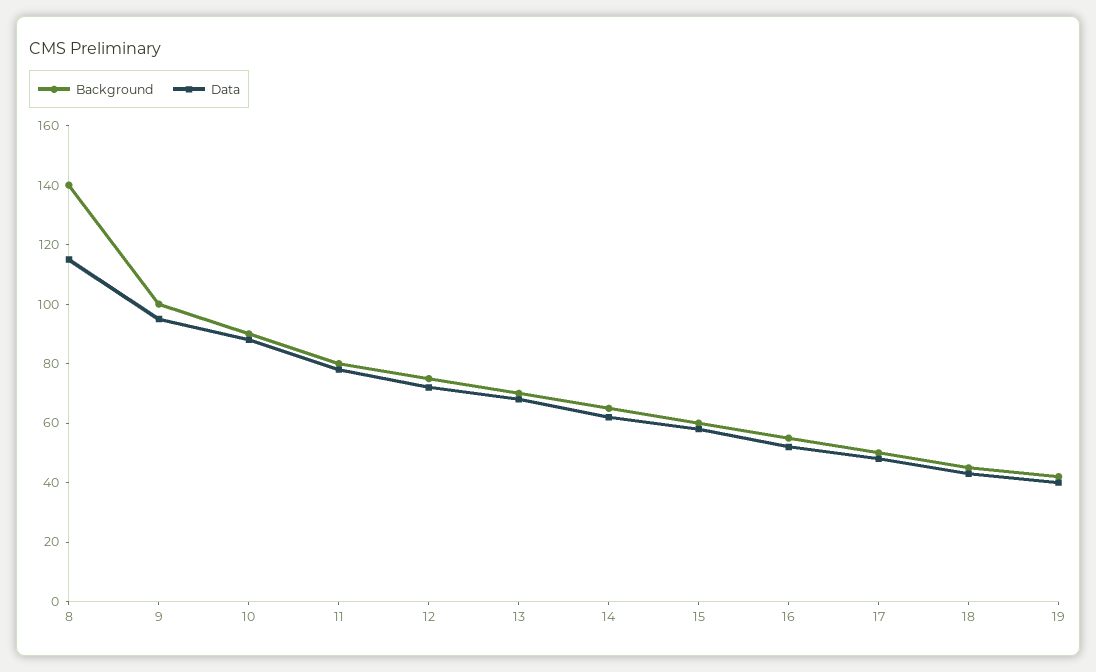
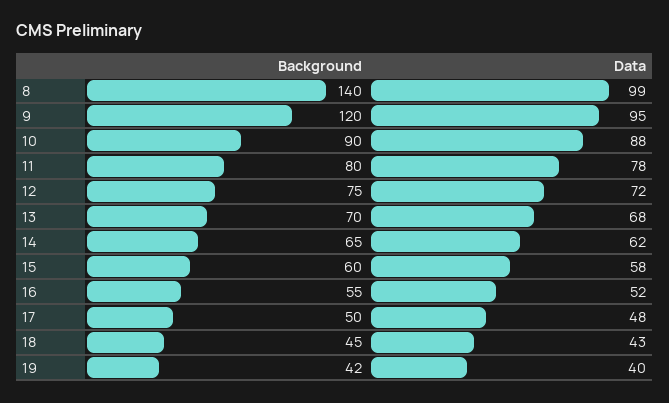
  {
    "Background": {
      "8": 140,
-     "9": 100,
+     "9": 120,
      "10": 90,
      "11": 80,
      "12": 75,
      "13": 70,
      "14": 65,
      "15": 60,
      "16": 55,
      "17": 50,
      "18": 45,
      "19": 42
    },
    "Data": {
-     "8": 115,
+     "8": 99,
      "9": 95,
      "10": 88,
      "11": 78,
      "12": 72,
      "13": 68,
      "14": 62,
      "15": 58,
      "16": 52,
      "17": 48,
      "18": 43,
      "19": 40
    }
  }

